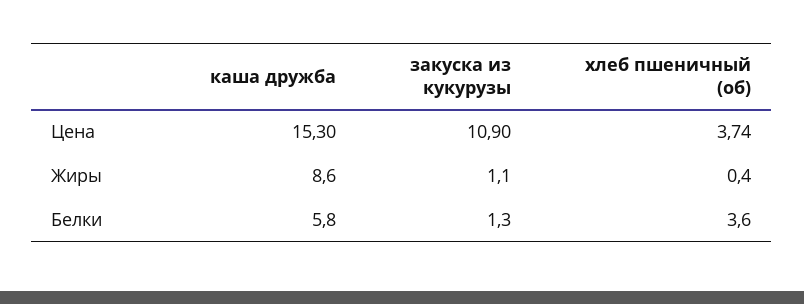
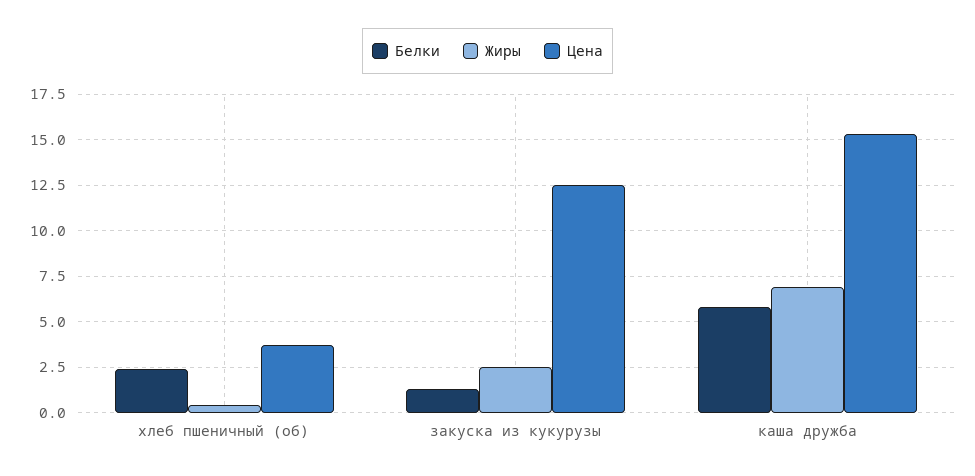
  {
    "Цена": {
      "каша дружба": 15.3,
-     "закуска из кукурузы": 10.9,
+     "закуска из кукурузы": 12.5,
      "хлеб пшеничный (об)": 3.74
    },
    "Жиры": {
-     "каша дружба": 8.6,
+     "каша дружба": 7,
-     "закуска из кукурузы": 1.1,
+     "закуска из кукурузы": 2.5,
      "хлеб пшеничный (об)": 0.4
    },
    "Белки": {
      "каша дружба": 5.8,
      "закуска из кукурузы": 1.3,
-     "хлеб пшеничный (об)": 3.6
+     "хлеб пшеничный (об)": 2.5
    }
  }

